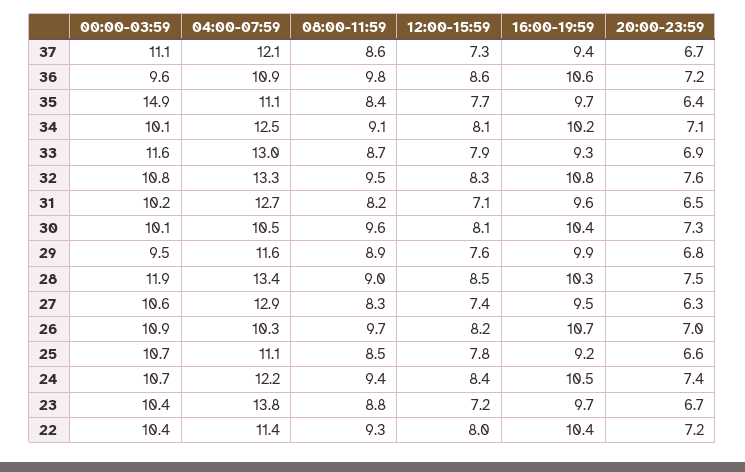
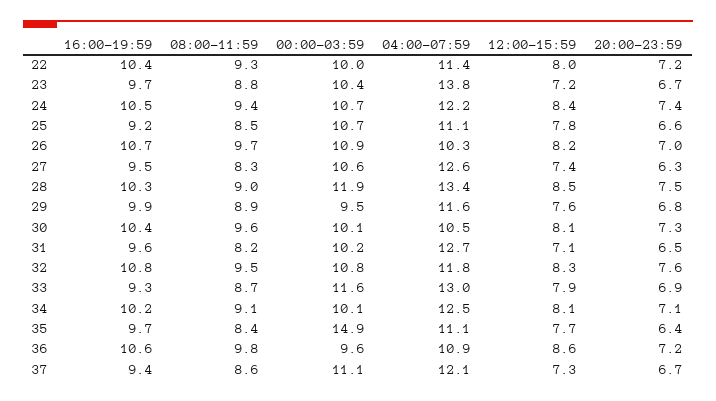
  {
    "00:00-03:59": {
      "37": 11.1,
      "36": 9.6,
      "35": 14.9,
      "34": 10.1,
      "33": 11.6,
      "32": 10.8,
      "31": 10.2,
      "30": 10.1,
      "29": 9.5,
      "28": 11.9,
      "27": 10.6,
      "26": 10.9,
      "25": 10.7,
      "24": 10.7,
      "23": 10.4,
-     "22": 10.4
+     "22": 10
    },
    "04:00-07:59": {
      "37": 12.1,
      "36": 10.9,
      "35": 11.1,
      "34": 12.5,
      "33": 13,
-     "32": 13.3,
+     "32": 11.8,
      "31": 12.7,
      "30": 10.5,
      "29": 11.6,
      "28": 13.4,
-     "27": 12.9,
+     "27": 12.6,
      "26": 10.3,
      "25": 11.1,
      "24": 12.2,
      "23": 13.8,
      "22": 11.4
    },
    "08:00-11:59": {
      "37": 8.6,
      "36": 9.8,
      "35": 8.4,
      "34": 9.1,
      "33": 8.7,
      "32": 9.5,
      "31": 8.2,
      "30": 9.6,
      "29": 8.9,
      "28": 9,
      "27": 8.3,
      "26": 9.7,
      "25": 8.5,
      "24": 9.4,
      "23": 8.8,
      "22": 9.3
    },
    "12:00-15:59": {
      "37": 7.3,
      "36": 8.6,
      "35": 7.7,
      "34": 8.1,
      "33": 7.9,
      "32": 8.3,
      "31": 7.1,
      "30": 8.1,
      "29": 7.6,
      "28": 8.5,
      "27": 7.4,
      "26": 8.2,
      "25": 7.8,
      "24": 8.4,
      "23": 7.2,
      "22": 8
    },
    "16:00-19:59": {
      "37": 9.4,
      "36": 10.6,
      "35": 9.7,
      "34": 10.2,
      "33": 9.3,
      "32": 10.8,
      "31": 9.6,
      "30": 10.4,
      "29": 9.9,
      "28": 10.3,
      "27": 9.5,
      "26": 10.7,
      "25": 9.2,
      "24": 10.5,
      "23": 9.7,
      "22": 10.4
    },
    "20:00-23:59": {
      "37": 6.7,
      "36": 7.2,
      "35": 6.4,
      "34": 7.1,
      "33": 6.9,
      "32": 7.6,
      "31": 6.5,
      "30": 7.3,
      "29": 6.8,
      "28": 7.5,
      "27": 6.3,
      "26": 7,
      "25": 6.6,
      "24": 7.4,
      "23": 6.7,
      "22": 7.2
    }
  }

